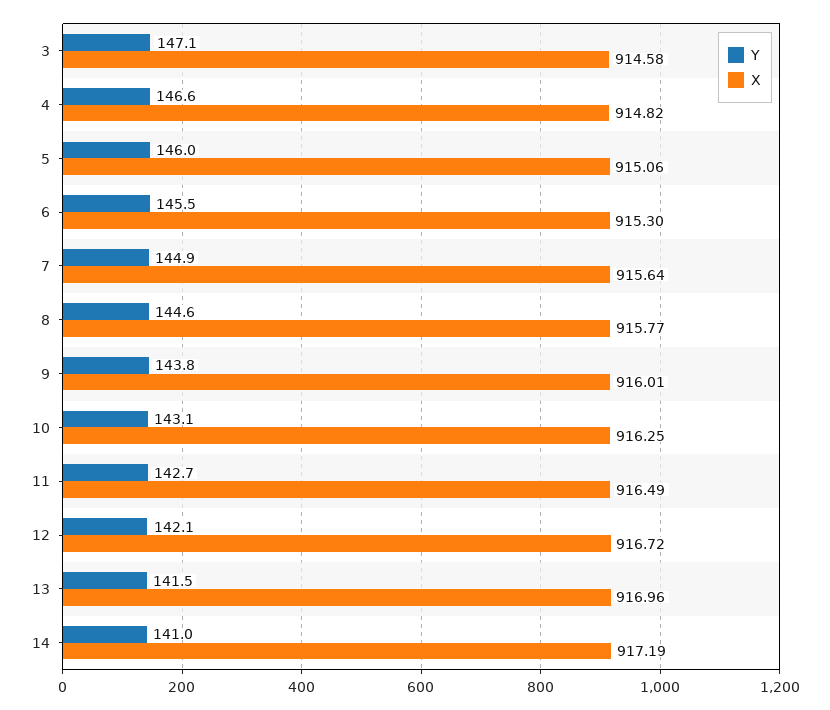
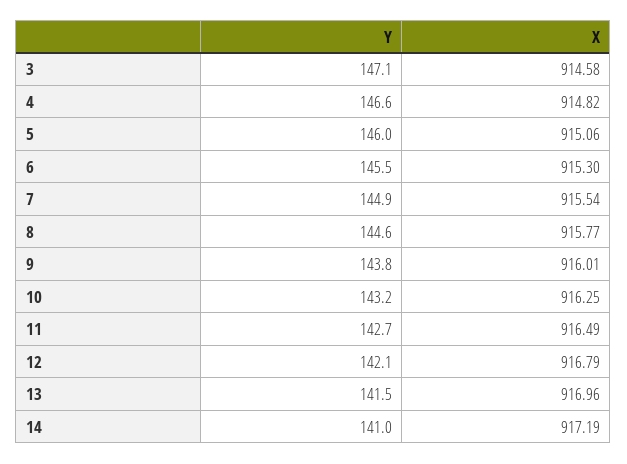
  {
    "Y": {
      "3": 147.1,
      "4": 146.6,
      "5": 146,
      "6": 145.5,
      "7": 144.9,
      "8": 144.6,
      "9": 143.8,
-     "10": 143.1,
+     "10": 143.2,
      "11": 142.7,
      "12": 142.1,
      "13": 141.5,
      "14": 141
    },
    "X": {
      "3": 914.58,
      "4": 914.82,
      "5": 915.06,
      "6": 915.3,
-     "7": 915.64,
+     "7": 915.54,
      "8": 915.77,
      "9": 916.01,
      "10": 916.25,
      "11": 916.49,
-     "12": 916.72,
+     "12": 916.79,
      "13": 916.96,
      "14": 917.19
    }
  }

